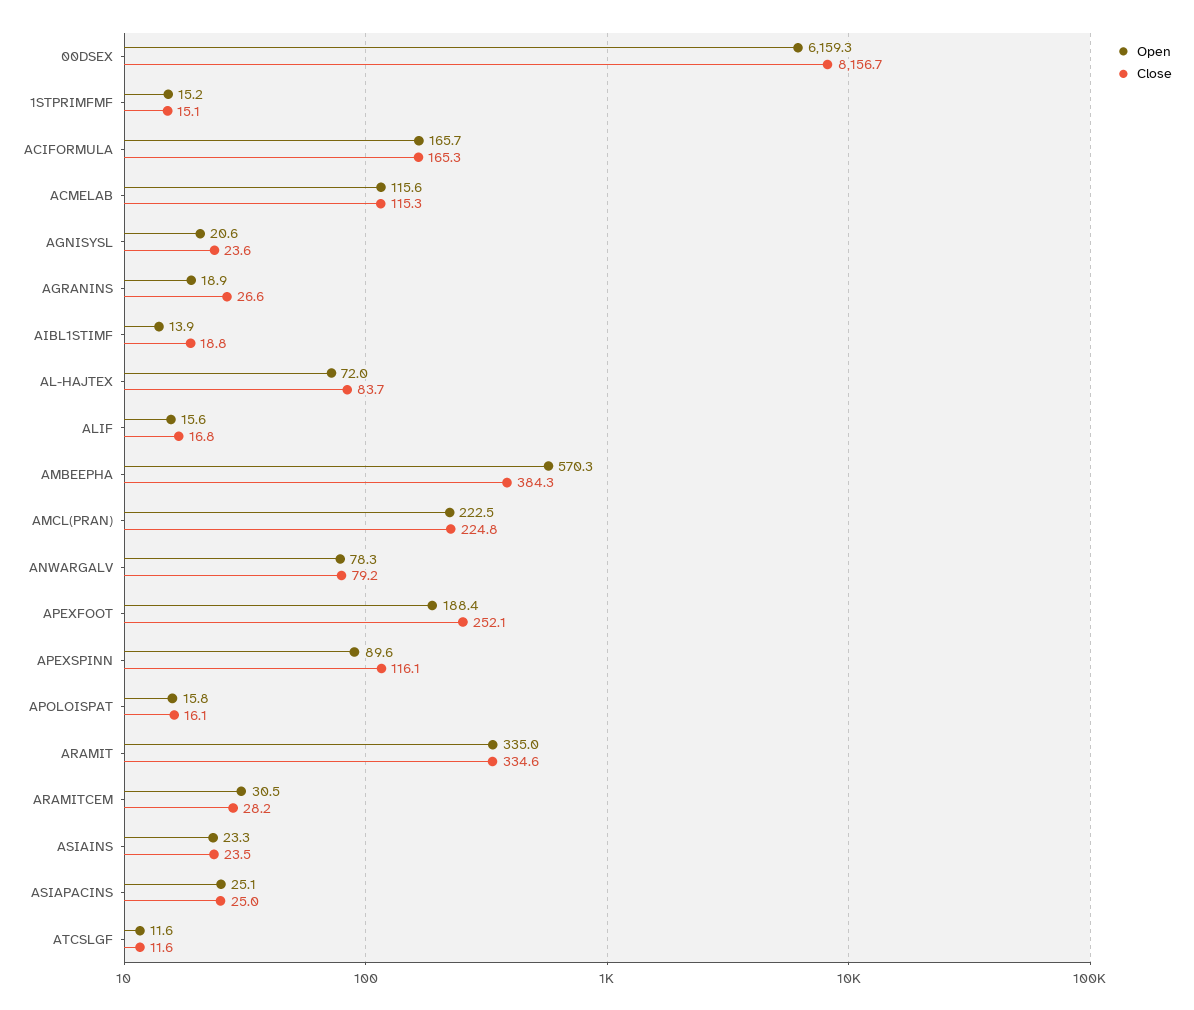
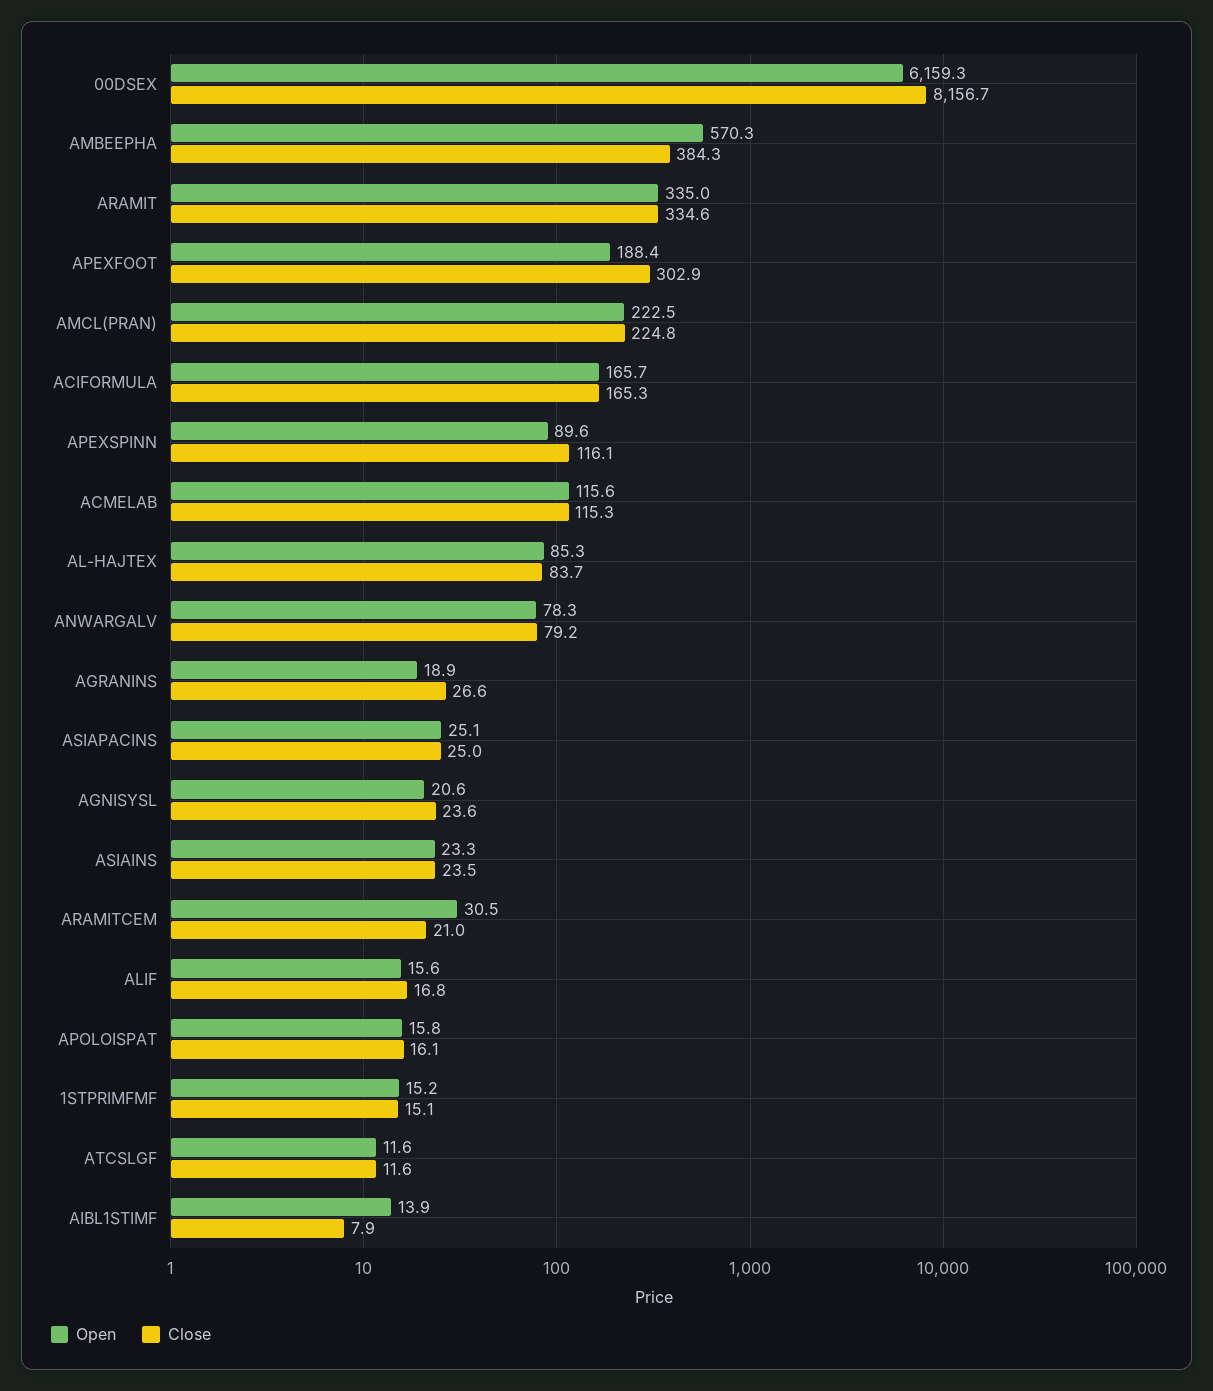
  {
    "Open": {
      "00DSEX": 6159.3,
      "1STPRIMFMF": 15.2,
      "ACIFORMULA": 165.7,
      "ACMELAB": 115.6,
      "AGNISYSL": 20.6,
      "AGRANINS": 18.9,
      "AIBL1STIMF": 13.9,
-     "AL-HAJTEX": 72,
+     "AL-HAJTEX": 85.3,
      "ALIF": 15.6,
      "AMBEEPHA": 570.3,
      "AMCL(PRAN)": 222.5,
      "ANWARGALV": 78.3,
      "APEXFOOT": 188.4,
      "APEXSPINN": 89.6,
      "APOLOISPAT": 15.8,
      "ARAMIT": 335,
      "ARAMITCEM": 30.5,
      "ASIAINS": 23.3,
      "ASIAPACINS": 25.1,
      "ATCSLGF": 11.6
    },
    "Close": {
      "00DSEX": 8156.7,
      "1STPRIMFMF": 15.1,
      "ACIFORMULA": 165.3,
      "ACMELAB": 115.3,
      "AGNISYSL": 23.6,
      "AGRANINS": 26.6,
-     "AIBL1STIMF": 18.8,
+     "AIBL1STIMF": 7.9,
      "AL-HAJTEX": 83.7,
      "ALIF": 16.8,
      "AMBEEPHA": 384.3,
      "AMCL(PRAN)": 224.8,
      "ANWARGALV": 79.2,
-     "APEXFOOT": 252.1,
+     "APEXFOOT": 302.9,
      "APEXSPINN": 116.1,
      "APOLOISPAT": 16.1,
      "ARAMIT": 334.6,
-     "ARAMITCEM": 28.2,
+     "ARAMITCEM": 21,
      "ASIAINS": 23.5,
      "ASIAPACINS": 25,
      "ATCSLGF": 11.6
    }
  }

